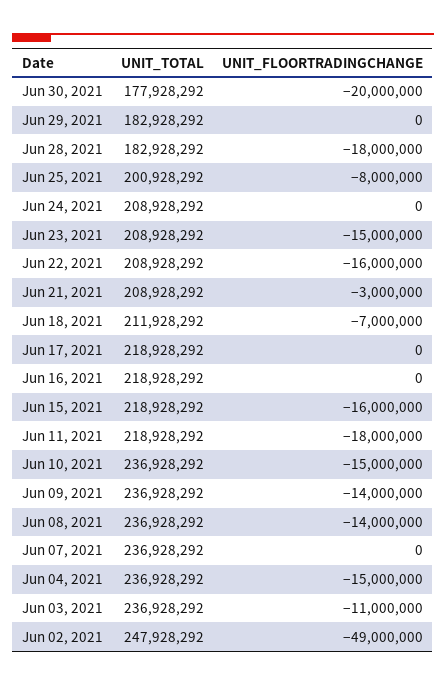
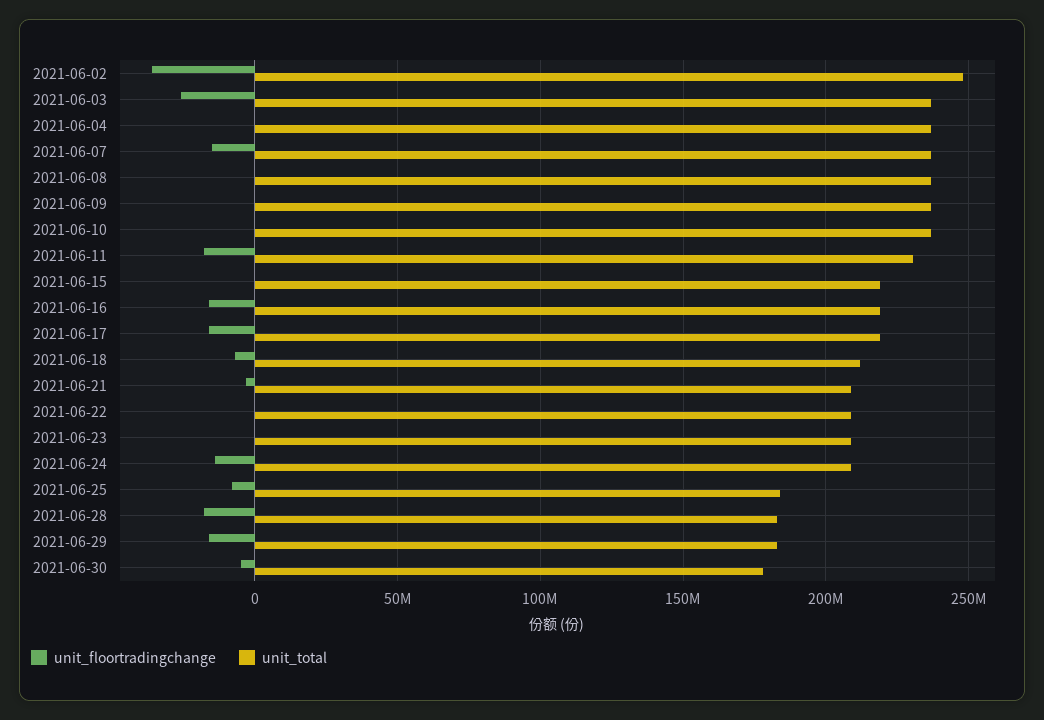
  {
    "UNIT_TOTAL": {
      "Jun 30, 2021": 177928292,
      "Jun 29, 2021": 182928292,
      "Jun 28, 2021": 182928292,
-     "Jun 25, 2021": 200928292,
+     "Jun 25, 2021": 185000000,
      "Jun 24, 2021": 208928292,
      "Jun 23, 2021": 208928292,
      "Jun 22, 2021": 208928292,
      "Jun 21, 2021": 208928292,
      "Jun 18, 2021": 211928292,
      "Jun 17, 2021": 218928292,
      "Jun 16, 2021": 218928292,
      "Jun 15, 2021": 218928292,
-     "Jun 11, 2021": 218928292,
+     "Jun 11, 2021": 230000000,
      "Jun 10, 2021": 236928292,
      "Jun 09, 2021": 236928292,
      "Jun 08, 2021": 236928292,
      "Jun 07, 2021": 236928292,
      "Jun 04, 2021": 236928292,
      "Jun 03, 2021": 236928292,
      "Jun 02, 2021": 247928292
    },
    "UNIT_FLOORTRADINGCHANGE": {
-     "Jun 30, 2021": -20000000,
+     "Jun 30, 2021": -5000000,
-     "Jun 29, 2021": 0,
+     "Jun 29, 2021": -15000000,
      "Jun 28, 2021": -18000000,
      "Jun 25, 2021": -8000000,
-     "Jun 24, 2021": 0,
+     "Jun 24, 2021": -15000000,
-     "Jun 23, 2021": -15000000,
+     "Jun 23, 2021": 0,
-     "Jun 22, 2021": -16000000,
+     "Jun 22, 2021": 0,
      "Jun 21, 2021": -3000000,
      "Jun 18, 2021": -7000000,
-     "Jun 17, 2021": 0,
+     "Jun 17, 2021": -15000000,
-     "Jun 16, 2021": 0,
+     "Jun 16, 2021": -15000000,
-     "Jun 15, 2021": -16000000,
+     "Jun 15, 2021": 0,
      "Jun 11, 2021": -18000000,
-     "Jun 10, 2021": -15000000,
+     "Jun 10, 2021": 0,
-     "Jun 09, 2021": -14000000,
+     "Jun 09, 2021": 0,
-     "Jun 08, 2021": -14000000,
+     "Jun 08, 2021": 0,
-     "Jun 07, 2021": 0,
+     "Jun 07, 2021": -15000000,
-     "Jun 04, 2021": -15000000,
+     "Jun 04, 2021": 0,
-     "Jun 03, 2021": -11000000,
+     "Jun 03, 2021": -25000000,
-     "Jun 02, 2021": -49000000
+     "Jun 02, 2021": -35000000
    }
  }

